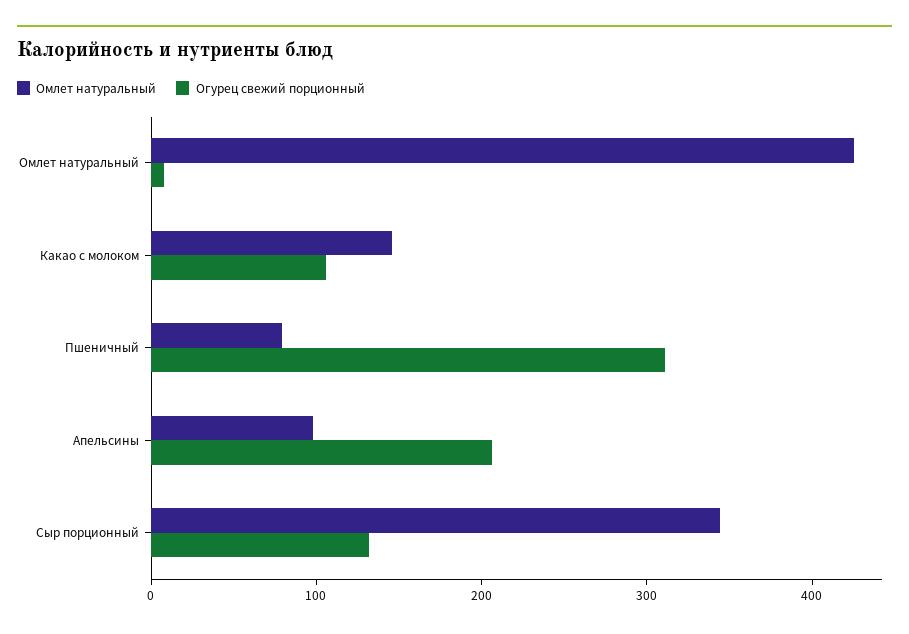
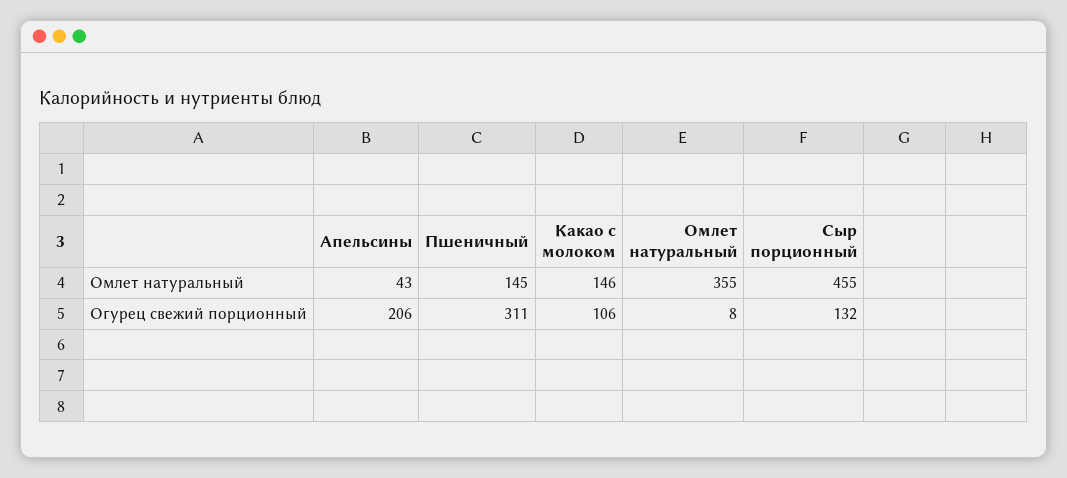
  {
    "Омлет натуральный": {
-     "Омлет натуральный": 420,
+     "Омлет натуральный": 355,
      "Какао с молоком": 146,
-     "Пшеничный": 80,
+     "Пшеничный": 145,
-     "Апельсины": 100,
+     "Апельсины": 43,
-     "Сыр порционный": 340
+     "Сыр порционный": 455
    },
    "Огурец свежий порционный": {
      "Омлет натуральный": 8,
      "Какао с молоком": 106,
      "Пшеничный": 311,
      "Апельсины": 206,
      "Сыр порционный": 132
    }
  }

